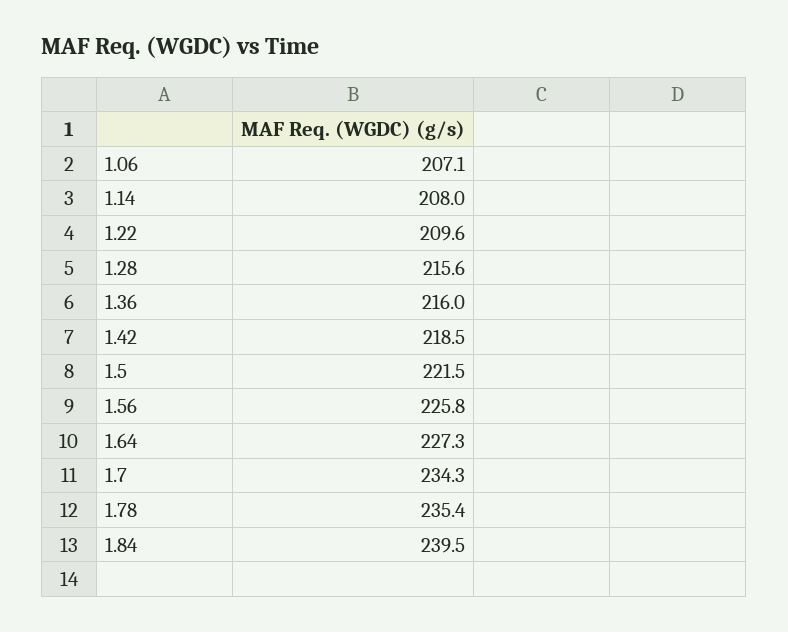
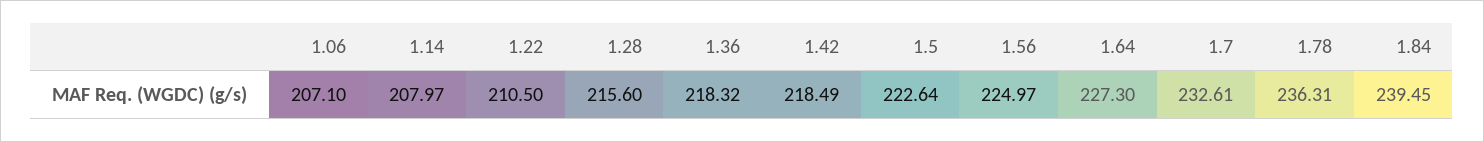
  {
    "1.06": 207.1,
    "1.14": 207.97,
-   "1.22": 209.6,
+   "1.22": 210.5,
    "1.28": 215.6,
-   "1.36": 216,
+   "1.36": 218.32,
    "1.42": 218.49,
-   "1.5": 221.5,
+   "1.5": 222.64,
-   "1.56": 225.8,
+   "1.56": 224.97,
    "1.64": 227.3,
-   "1.7": 234.3,
+   "1.7": 232.61,
-   "1.78": 235.4,
+   "1.78": 236.31,
    "1.84": 239.45
  }

